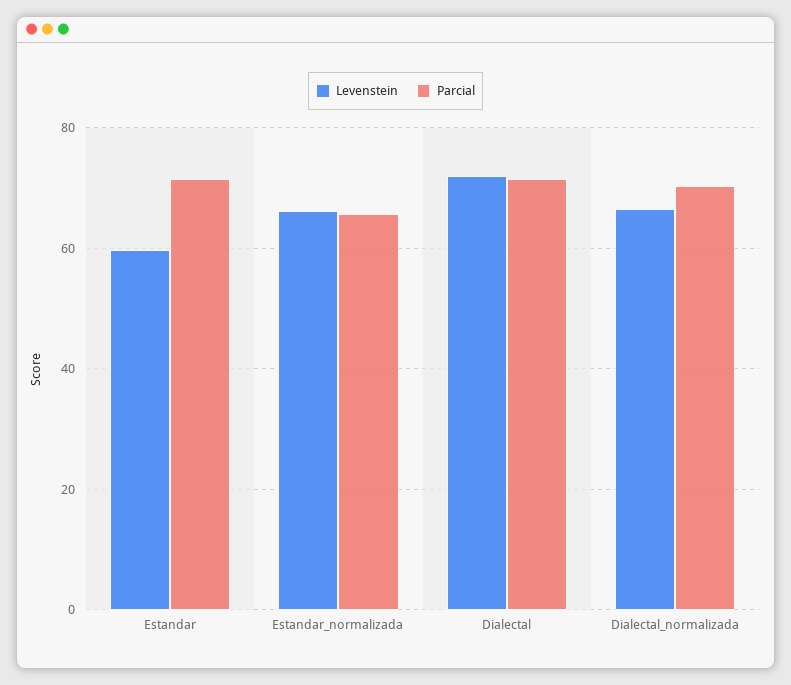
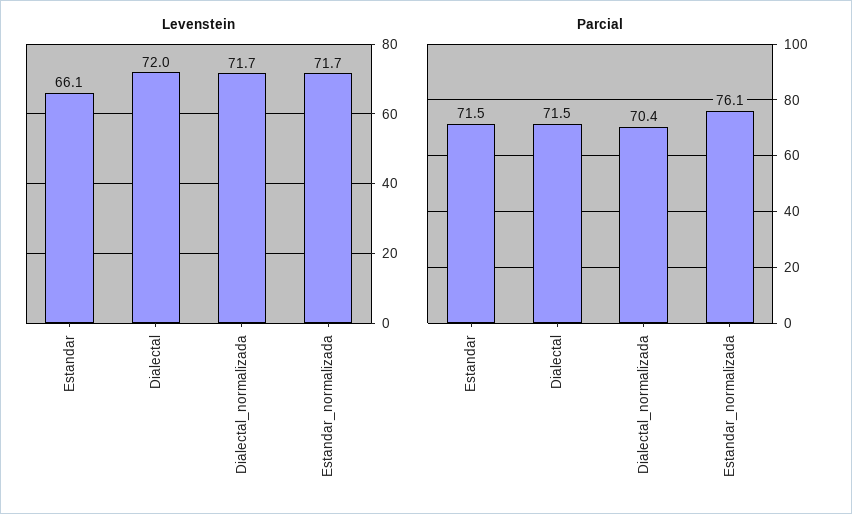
  {
    "Levenstein": {
-     "Estandar": 60,
+     "Estandar": 66.1,
-     "Estandar_normalizada": 66,
+     "Estandar_normalizada": 71.7,
      "Dialectal": 72,
-     "Dialectal_normalizada": 66
+     "Dialectal_normalizada": 71.7
    },
    "Parcial": {
      "Estandar": 71.5,
-     "Estandar_normalizada": 66,
+     "Estandar_normalizada": 76.1,
      "Dialectal": 71.5,
      "Dialectal_normalizada": 70.4
    }
  }

